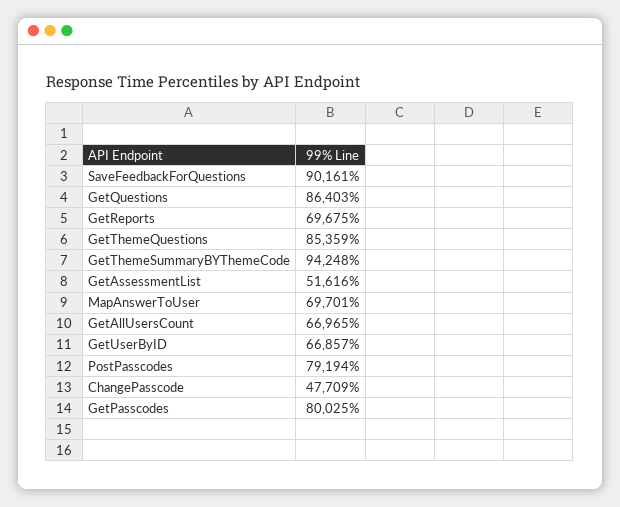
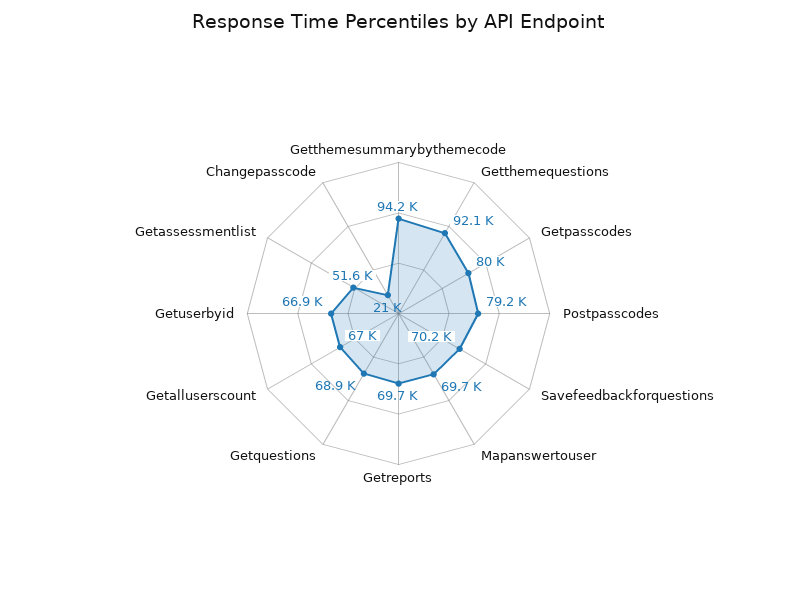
  {
-   "SaveFeedbackForQuestions": 90161,
+   "SaveFeedbackForQuestions": 70200,
-   "GetQuestions": 86403,
+   "GetQuestions": 68900,
    "GetReports": 69675,
-   "GetThemeQuestions": 85359,
+   "GetThemeQuestions": 92100,
    "GetThemeSummaryBYThemeCode": 94248,
    "GetAssessmentList": 51616,
    "MapAnswerToUser": 69701,
    "GetAllUsersCount": 66965,
    "GetUserByID": 66857,
    "PostPasscodes": 79194,
-   "ChangePasscode": 47709,
+   "ChangePasscode": 21000,
    "GetPasscodes": 80025
  }

